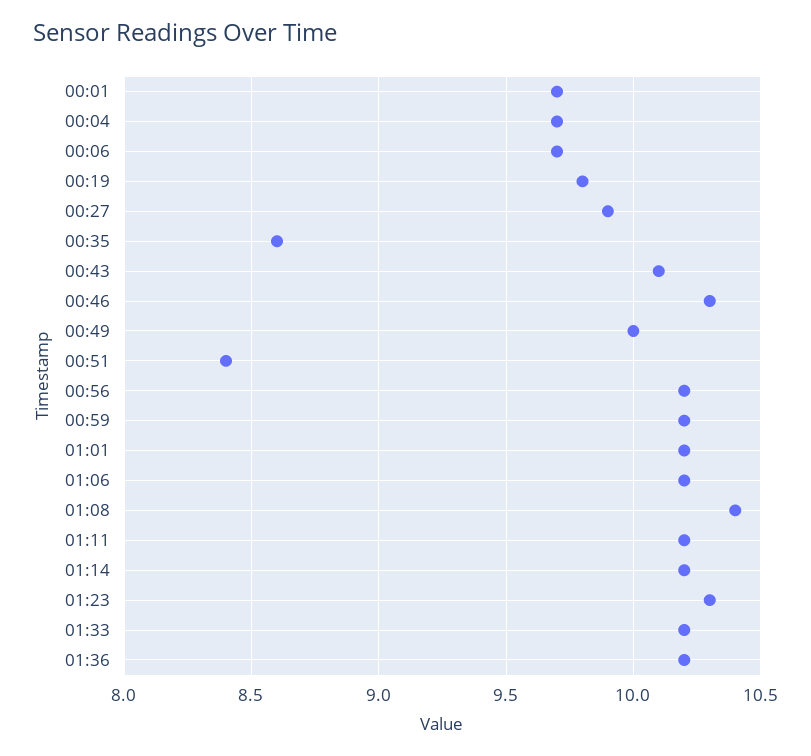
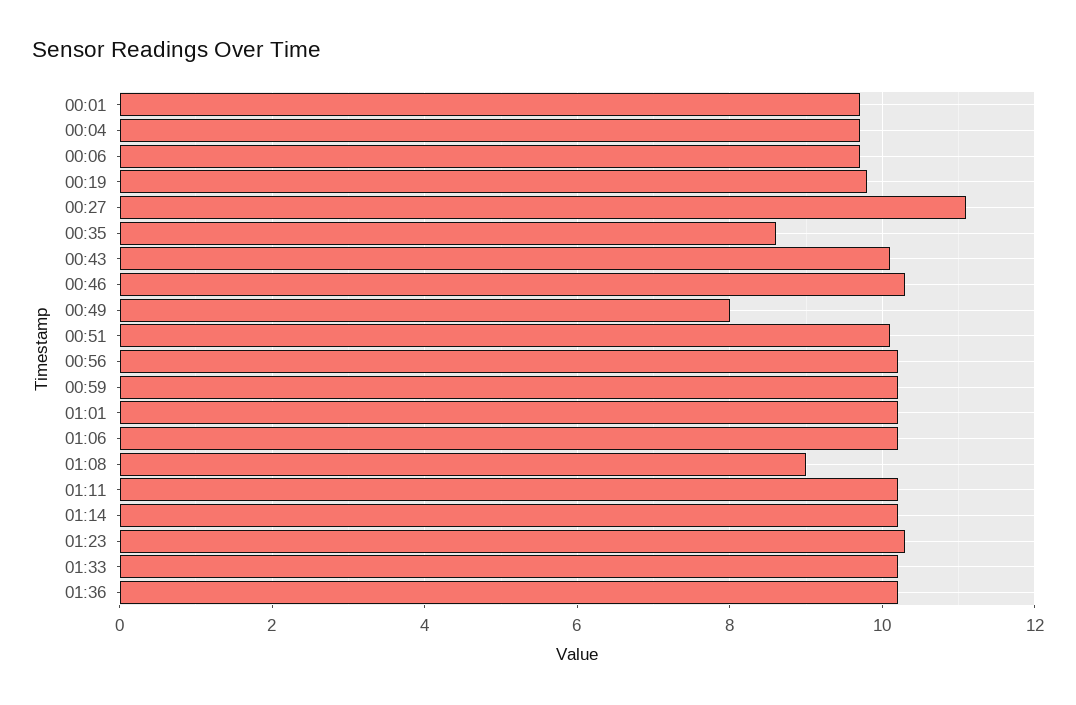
  {
    "00:01": 9.7,
    "00:04": 9.7,
    "00:06": 9.7,
    "00:19": 9.8,
-   "00:27": 9.9,
+   "00:27": 11,
    "00:35": 8.6,
    "00:43": 10.1,
    "00:46": 10.3,
-   "00:49": 10,
+   "00:49": 8,
-   "00:51": 8.4,
+   "00:51": 10,
    "00:56": 10.2,
    "00:59": 10.2,
    "01:01": 10.2,
    "01:06": 10.2,
-   "01:08": 10.4,
+   "01:08": 9,
    "01:11": 10.2,
    "01:14": 10.2,
    "01:23": 10.3,
    "01:33": 10.2,
    "01:36": 10.2
  }

